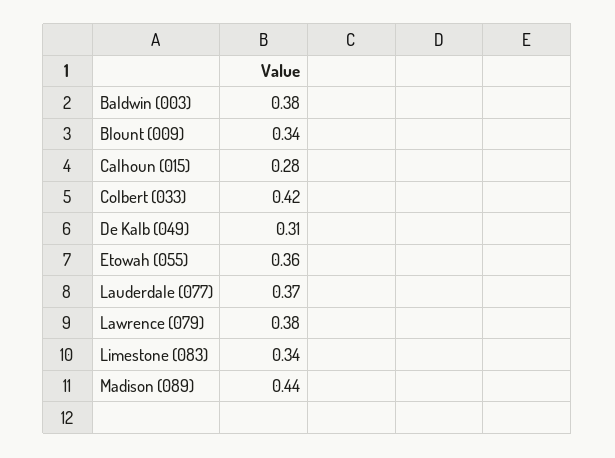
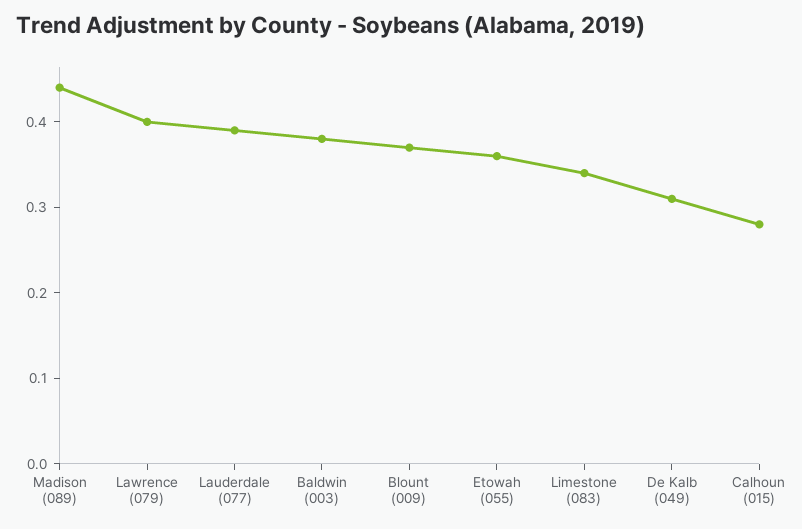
  {
    "Baldwin (003)": 0.38,
-   "Blount (009)": 0.34,
+   "Blount (009)": 0.37,
    "Calhoun (015)": 0.28,
-   "Colbert (033)": 0.42,
    "De Kalb (049)": 0.31,
    "Etowah (055)": 0.36,
-   "Lauderdale (077)": 0.37,
+   "Lauderdale (077)": 0.39,
-   "Lawrence (079)": 0.38,
+   "Lawrence (079)": 0.4,
    "Limestone (083)": 0.34,
    "Madison (089)": 0.44
  }

